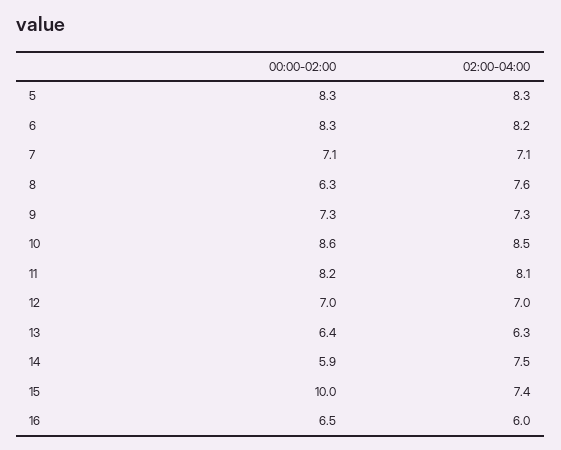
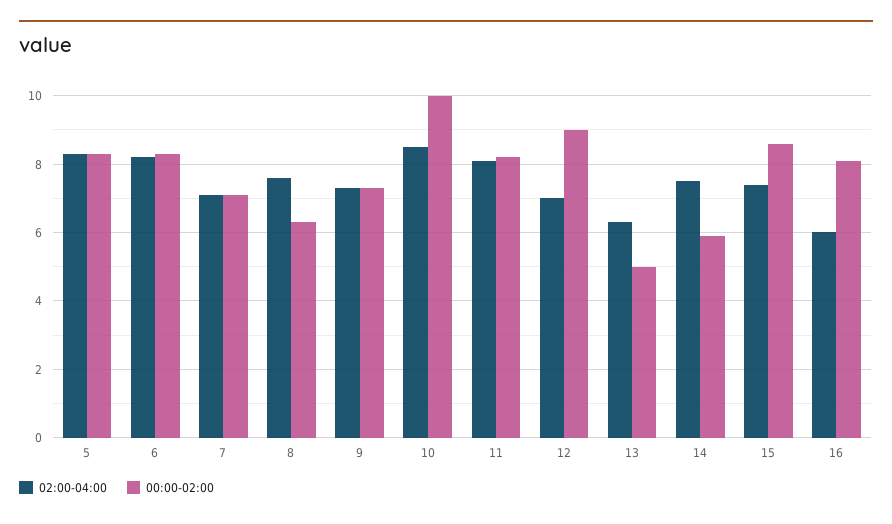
  {
    "00:00-02:00": {
      "5": 8.3,
      "6": 8.3,
      "7": 7.1,
      "8": 6.3,
      "9": 7.3,
-     "10": 8.6,
+     "10": 10,
      "11": 8.2,
-     "12": 7,
+     "12": 9,
-     "13": 6.4,
+     "13": 5,
      "14": 5.9,
-     "15": 10,
+     "15": 8.5,
-     "16": 6.5
+     "16": 8
    },
    "02:00-04:00": {
      "5": 8.3,
      "6": 8.2,
      "7": 7.1,
      "8": 7.6,
      "9": 7.3,
      "10": 8.5,
      "11": 8.1,
      "12": 7,
      "13": 6.3,
      "14": 7.5,
      "15": 7.4,
      "16": 6
    }
  }

